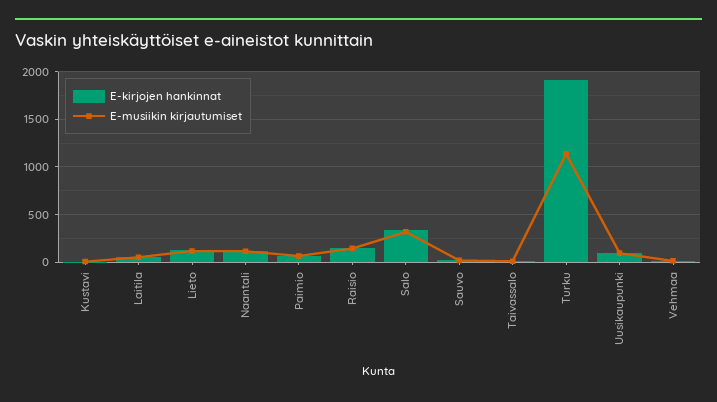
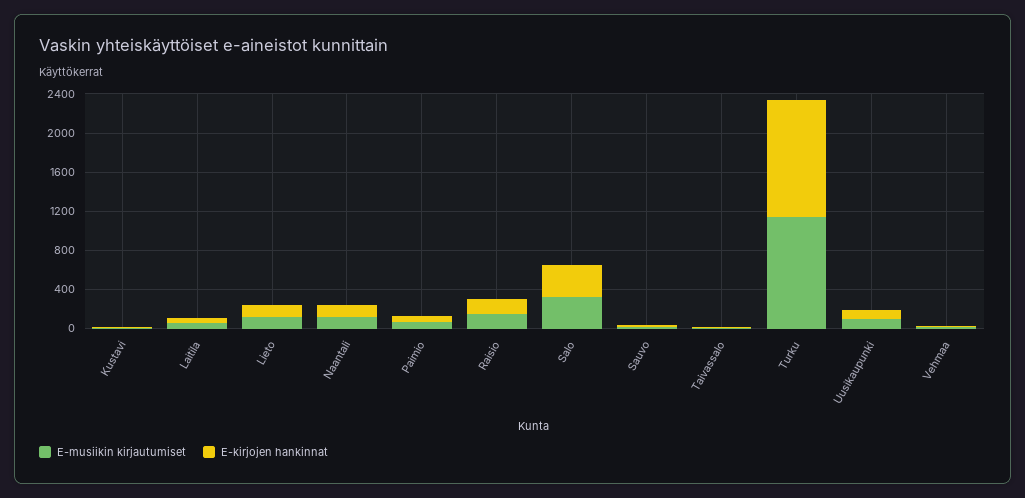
  {
    "E-kirjojen hankinnat": {
      "Kustavi": 0,
      "Laitila": 100,
      "Lieto": 100,
      "Naantali": 100,
      "Paimio": 100,
      "Raisio": 200,
      "Salo": 300,
      "Sauvo": 0,
      "Taivassalo": 0,
-     "Turku": 1900,
+     "Turku": 1200,
      "Uusikaupunki": 100,
      "Vehmaa": 0
    },
    "E-musiikin kirjautumiset": {
      "Kustavi": 0,
      "Laitila": 100,
      "Lieto": 100,
      "Naantali": 100,
      "Paimio": 100,
      "Raisio": 100,
      "Salo": 300,
      "Sauvo": 0,
      "Taivassalo": 0,
      "Turku": 1100,
      "Uusikaupunki": 100,
      "Vehmaa": 0
    }
  }

